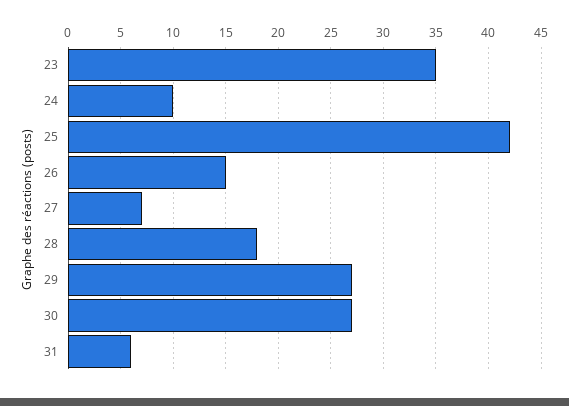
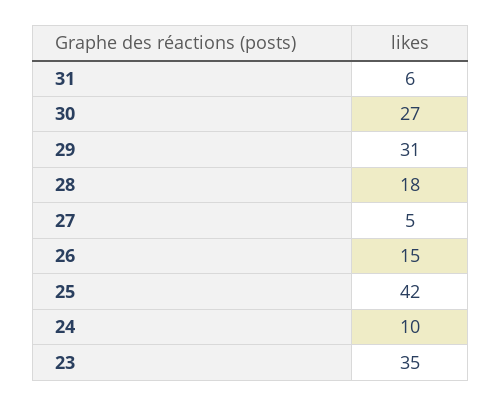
  {
    "23": 35,
    "24": 10,
    "25": 42,
    "26": 15,
-   "27": 7,
+   "27": 5,
    "28": 18,
-   "29": 27,
+   "29": 31,
    "30": 27,
    "31": 6
  }

